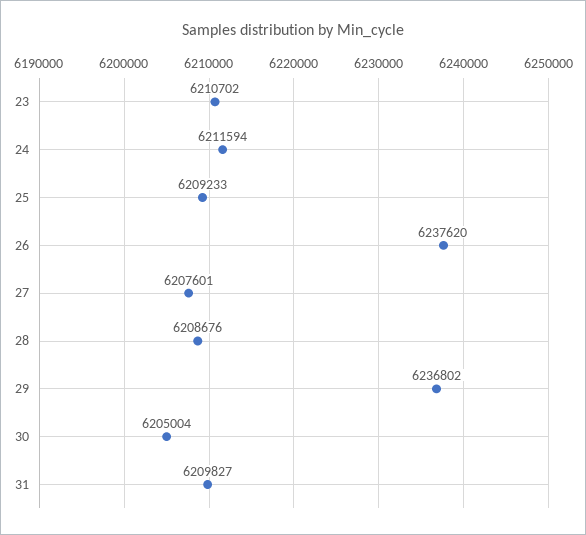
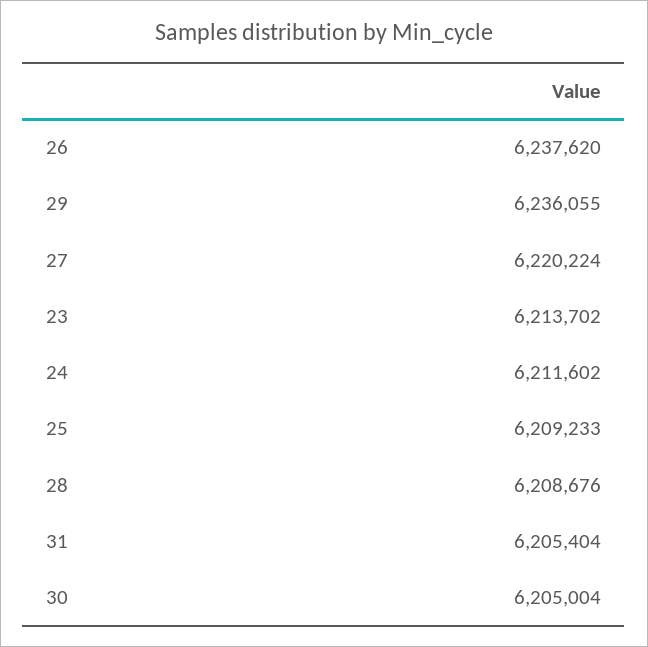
  {
-   "23": 6210702,
+   "23": 6213702,
-   "24": 6211594,
+   "24": 6211602,
    "25": 6209233,
    "26": 6237620,
-   "27": 6207601,
+   "27": 6220224,
    "28": 6208676,
-   "29": 6236802,
+   "29": 6236055,
    "30": 6205004,
-   "31": 6209827
+   "31": 6205404
  }

